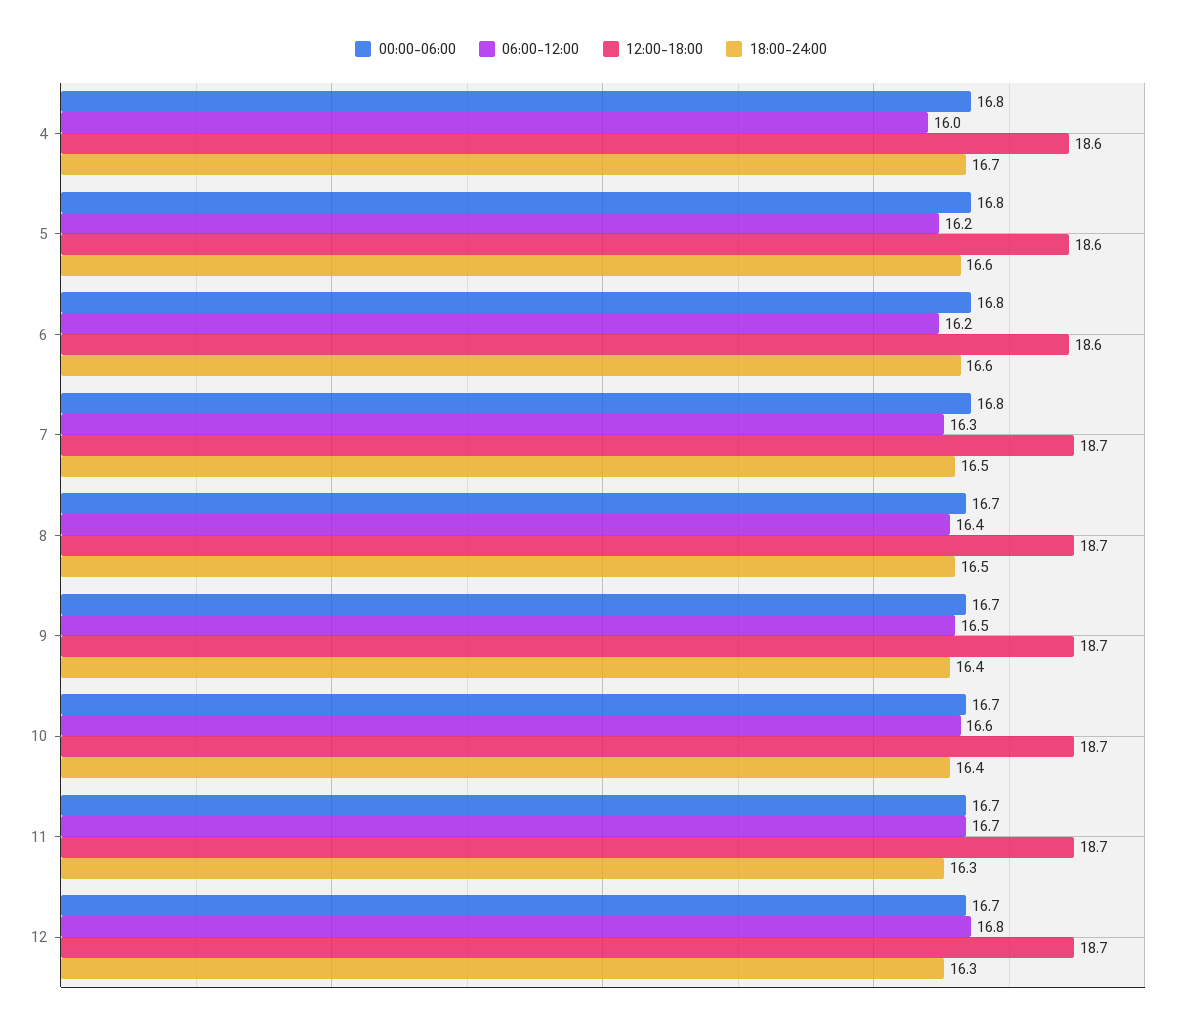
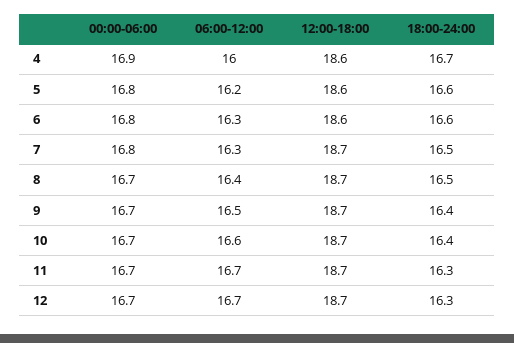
  {
    "00:00-06:00": {
-     "4": 16.8,
+     "4": 16.9,
      "5": 16.8,
      "6": 16.8,
      "7": 16.8,
      "8": 16.7,
      "9": 16.7,
      "10": 16.7,
      "11": 16.7,
      "12": 16.7
    },
    "06:00-12:00": {
      "4": 16,
      "5": 16.2,
-     "6": 16.2,
+     "6": 16.3,
      "7": 16.3,
      "8": 16.4,
      "9": 16.5,
      "10": 16.6,
      "11": 16.7,
-     "12": 16.8
+     "12": 16.7
    },
    "12:00-18:00": {
      "4": 18.6,
      "5": 18.6,
      "6": 18.6,
      "7": 18.7,
      "8": 18.7,
      "9": 18.7,
      "10": 18.7,
      "11": 18.7,
      "12": 18.7
    },
    "18:00-24:00": {
      "4": 16.7,
      "5": 16.6,
      "6": 16.6,
      "7": 16.5,
      "8": 16.5,
      "9": 16.4,
      "10": 16.4,
      "11": 16.3,
      "12": 16.3
    }
  }

